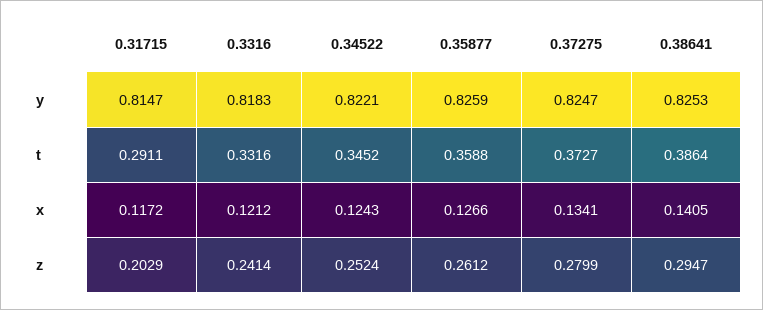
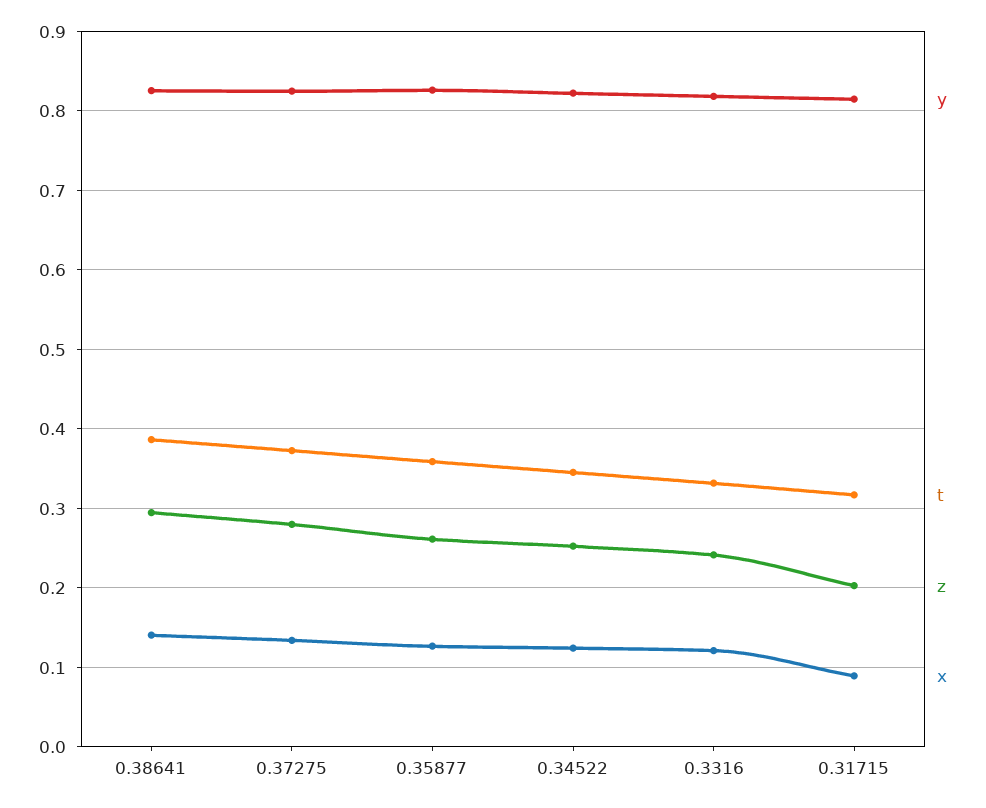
  {
    "y": {
      "0.31715": 0.8147,
      "0.3316": 0.8183,
      "0.34522": 0.8221,
      "0.35877": 0.8259,
      "0.37275": 0.8247,
      "0.38641": 0.8253
    },
    "t": {
-     "0.31715": 0.2911,
+     "0.31715": 0.32,
      "0.3316": 0.3316,
      "0.34522": 0.3452,
      "0.35877": 0.3588,
      "0.37275": 0.3727,
      "0.38641": 0.3864
    },
    "x": {
-     "0.31715": 0.1172,
+     "0.31715": 0.09,
      "0.3316": 0.1212,
      "0.34522": 0.1243,
      "0.35877": 0.1266,
      "0.37275": 0.1341,
      "0.38641": 0.1405
    },
    "z": {
      "0.31715": 0.2029,
      "0.3316": 0.2414,
      "0.34522": 0.2524,
      "0.35877": 0.2612,
      "0.37275": 0.2799,
      "0.38641": 0.2947
    }
  }

